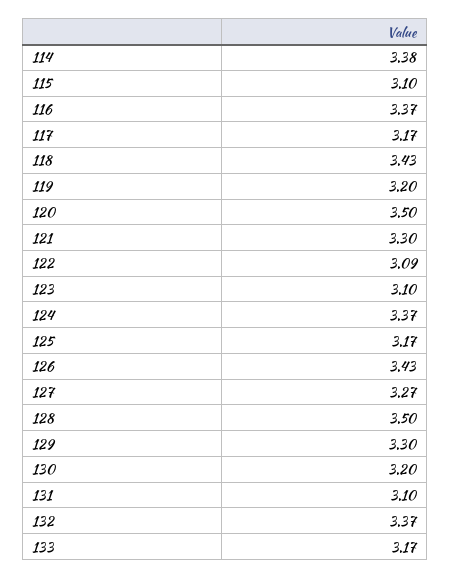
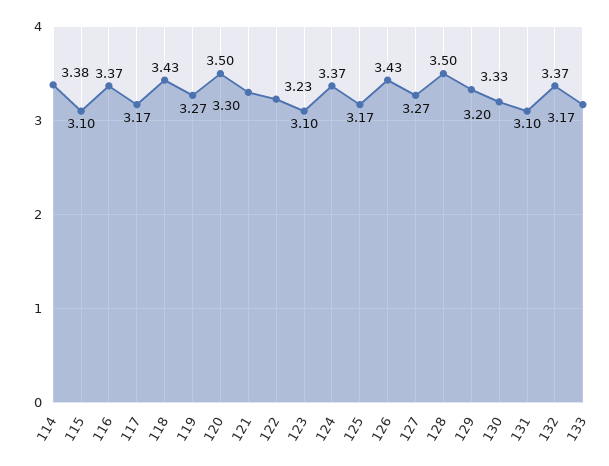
  {
    "114": 3.38,
    "115": 3.1,
    "116": 3.37,
    "117": 3.17,
    "118": 3.43,
-   "119": 3.2,
+   "119": 3.27,
    "120": 3.5,
    "121": 3.3,
-   "122": 3.09,
+   "122": 3.23,
    "123": 3.1,
    "124": 3.37,
    "125": 3.17,
    "126": 3.43,
    "127": 3.27,
    "128": 3.5,
-   "129": 3.3,
+   "129": 3.33,
    "130": 3.2,
    "131": 3.1,
    "132": 3.37,
    "133": 3.17
  }

